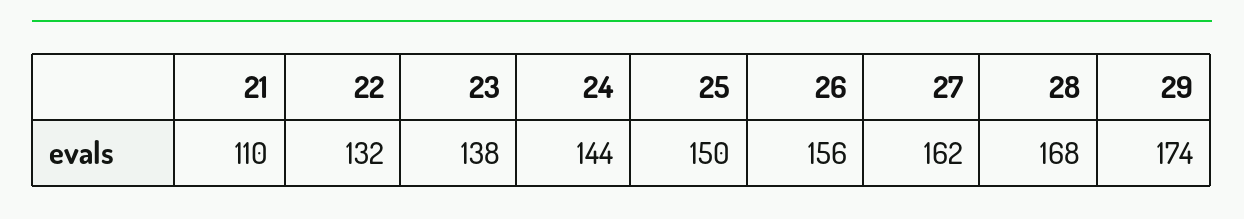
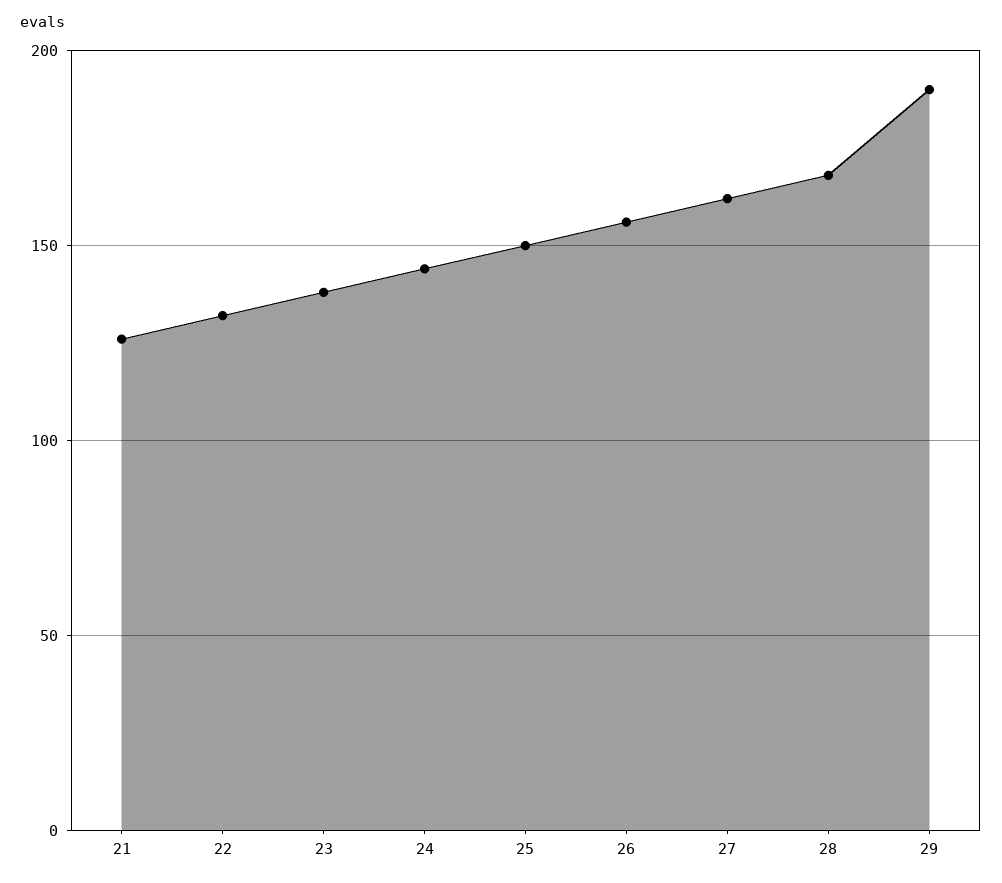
  {
-   "21": 110,
+   "21": 125,
    "22": 132,
    "23": 138,
    "24": 144,
    "25": 150,
    "26": 156,
    "27": 162,
    "28": 168,
-   "29": 174
+   "29": 190
  }

